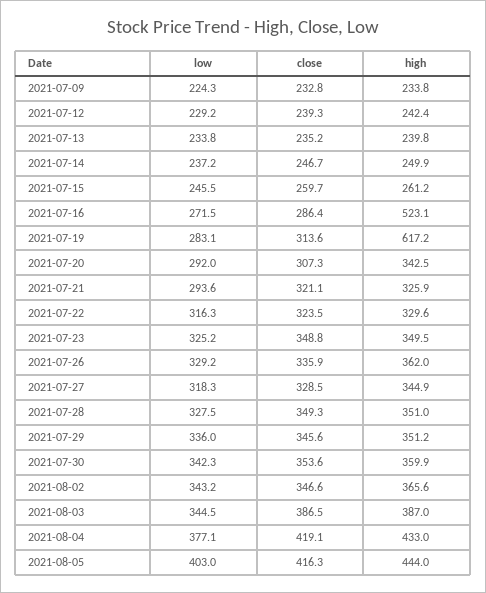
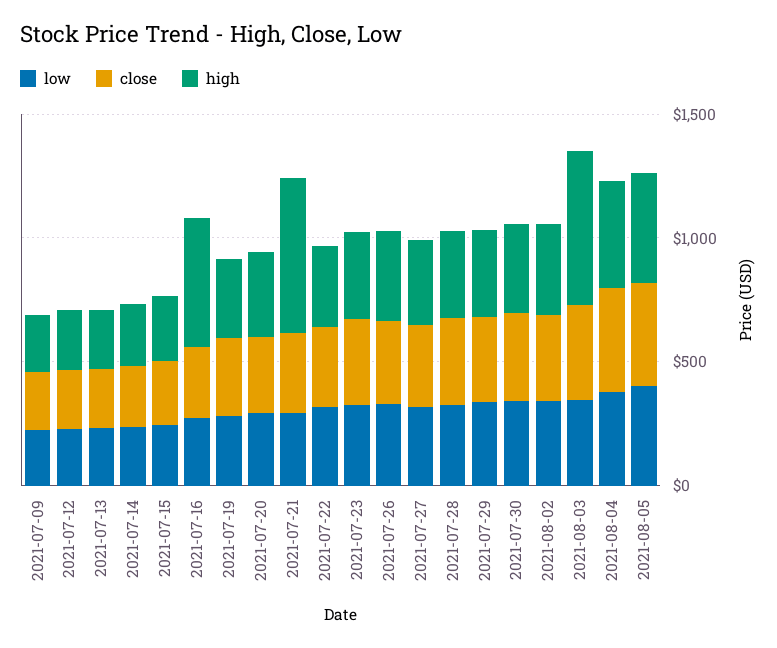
  {
    "low": {
      "2021-07-09": 224.3,
      "2021-07-12": 229.2,
      "2021-07-13": 233.8,
      "2021-07-14": 237.2,
      "2021-07-15": 245.5,
      "2021-07-16": 271.5,
      "2021-07-19": 283.1,
      "2021-07-20": 292,
      "2021-07-21": 293.6,
      "2021-07-22": 316.3,
      "2021-07-23": 325.2,
      "2021-07-26": 329.2,
      "2021-07-27": 318.3,
      "2021-07-28": 327.5,
      "2021-07-29": 336,
      "2021-07-30": 342.3,
      "2021-08-02": 343.2,
      "2021-08-03": 344.5,
      "2021-08-04": 377.1,
      "2021-08-05": 403
    },
    "close": {
      "2021-07-09": 232.8,
      "2021-07-12": 239.3,
      "2021-07-13": 235.2,
      "2021-07-14": 246.7,
      "2021-07-15": 259.7,
      "2021-07-16": 286.4,
      "2021-07-19": 313.6,
      "2021-07-20": 307.3,
      "2021-07-21": 321.1,
      "2021-07-22": 323.5,
      "2021-07-23": 348.8,
      "2021-07-26": 335.9,
      "2021-07-27": 328.5,
      "2021-07-28": 349.3,
      "2021-07-29": 345.6,
      "2021-07-30": 353.6,
      "2021-08-02": 346.6,
      "2021-08-03": 386.5,
      "2021-08-04": 419.1,
      "2021-08-05": 416.3
    },
    "high": {
      "2021-07-09": 233.8,
      "2021-07-12": 242.4,
      "2021-07-13": 239.8,
      "2021-07-14": 249.9,
      "2021-07-15": 261.2,
      "2021-07-16": 523.1,
-     "2021-07-19": 617.2,
+     "2021-07-19": 300,
      "2021-07-20": 342.5,
-     "2021-07-21": 325.9,
+     "2021-07-21": 600,
      "2021-07-22": 329.6,
      "2021-07-23": 349.5,
      "2021-07-26": 362,
      "2021-07-27": 344.9,
      "2021-07-28": 351,
      "2021-07-29": 351.2,
      "2021-07-30": 359.9,
      "2021-08-02": 365.6,
-     "2021-08-03": 387,
+     "2021-08-03": 600,
      "2021-08-04": 433,
      "2021-08-05": 444
    }
  }

